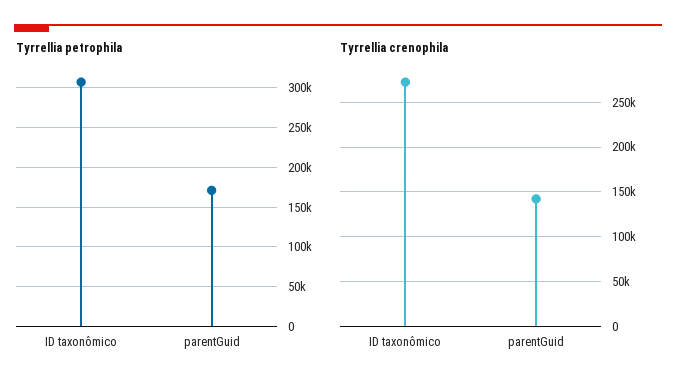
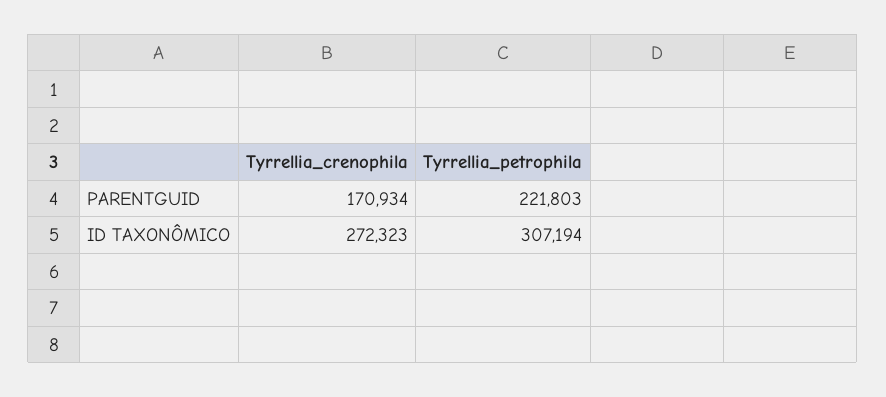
  {
    "Tyrrellia petrophila": {
      "ID taxonômico": 307194,
-     "parentGuid": 170000
+     "parentGuid": 221803
    },
    "Tyrrellia crenophila": {
      "ID taxonômico": 272323,
-     "parentGuid": 140000
+     "parentGuid": 170934
    }
  }

